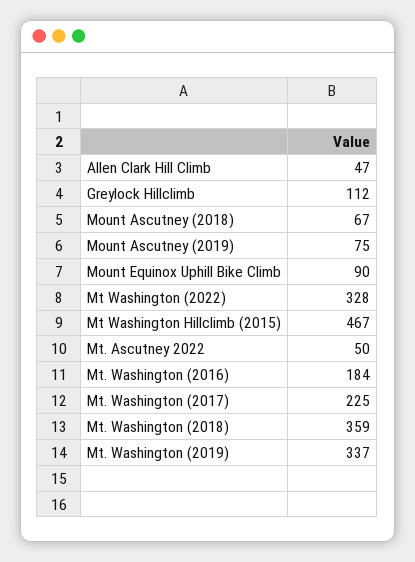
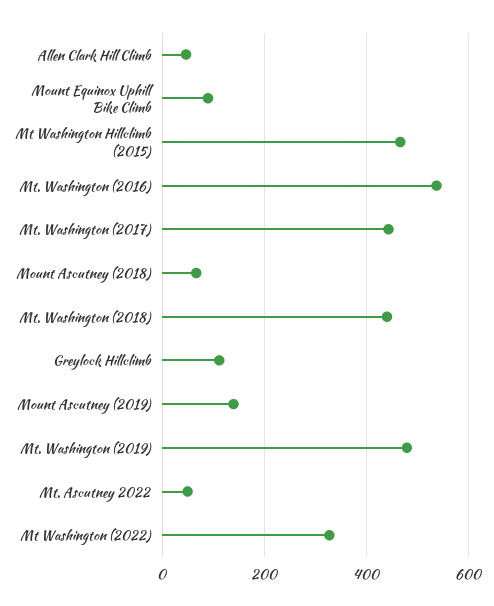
  {
    "Allen Clark Hill Climb": 47,
    "Greylock Hillclimb": 112,
    "Mount Ascutney (2018)": 67,
-   "Mount Ascutney (2019)": 75,
+   "Mount Ascutney (2019)": 140,
    "Mount Equinox Uphill Bike Climb": 90,
    "Mt Washington (2022)": 328,
    "Mt Washington Hillclimb (2015)": 467,
    "Mt. Ascutney 2022": 50,
-   "Mt. Washington (2016)": 184,
+   "Mt. Washington (2016)": 540,
-   "Mt. Washington (2017)": 225,
+   "Mt. Washington (2017)": 440,
-   "Mt. Washington (2018)": 359,
+   "Mt. Washington (2018)": 440,
-   "Mt. Washington (2019)": 337
+   "Mt. Washington (2019)": 480
  }

